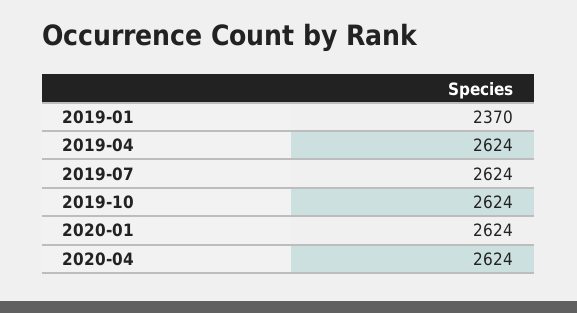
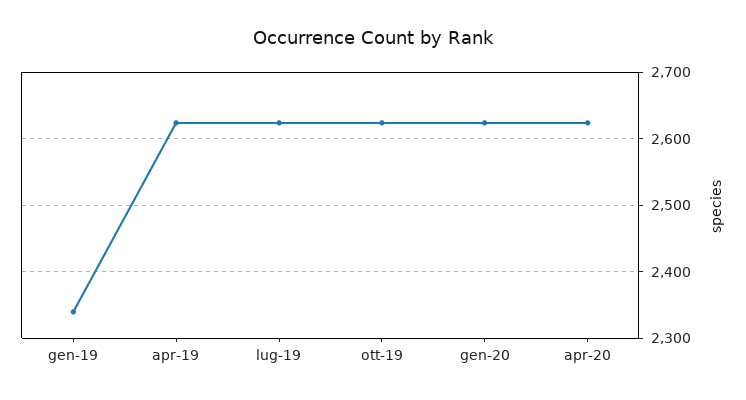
  {
-   "2019-01": 2370,
+   "2019-01": 2340,
    "2019-04": 2624,
    "2019-07": 2624,
    "2019-10": 2624,
    "2020-01": 2624,
    "2020-04": 2624
  }

